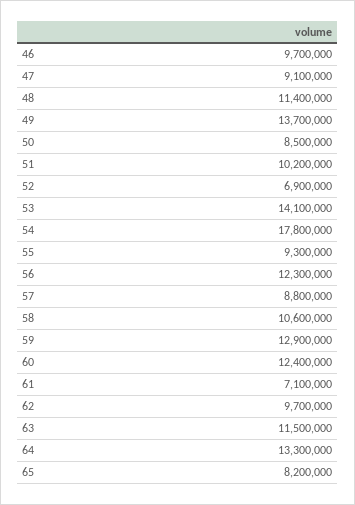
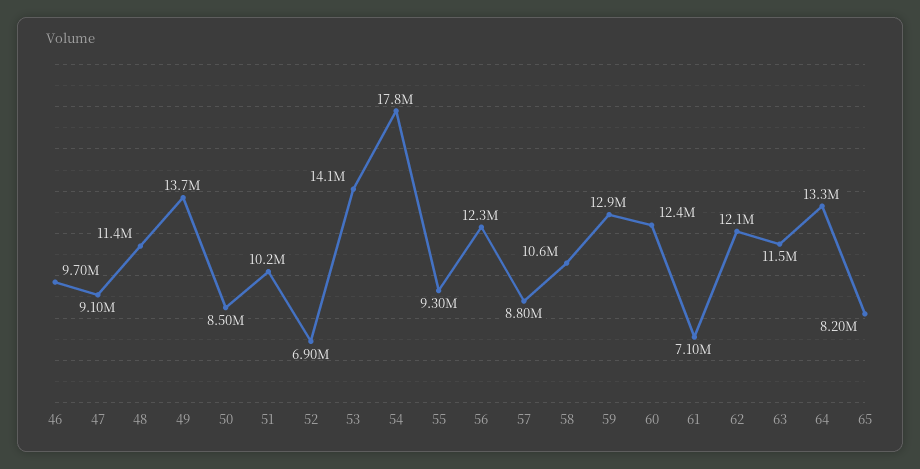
  {
    "46": 9700000,
    "47": 9100000,
    "48": 11400000,
    "49": 13700000,
    "50": 8500000,
    "51": 10200000,
    "52": 6900000,
    "53": 14100000,
    "54": 17800000,
    "55": 9300000,
    "56": 12300000,
    "57": 8800000,
    "58": 10600000,
    "59": 12900000,
    "60": 12400000,
    "61": 7100000,
-   "62": 9700000,
+   "62": 12100000,
    "63": 11500000,
    "64": 13300000,
    "65": 8200000
  }

